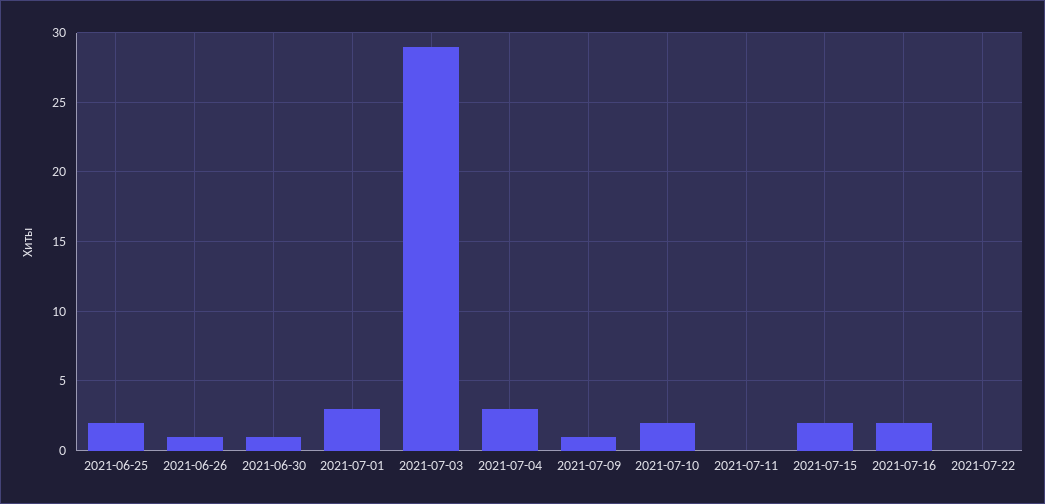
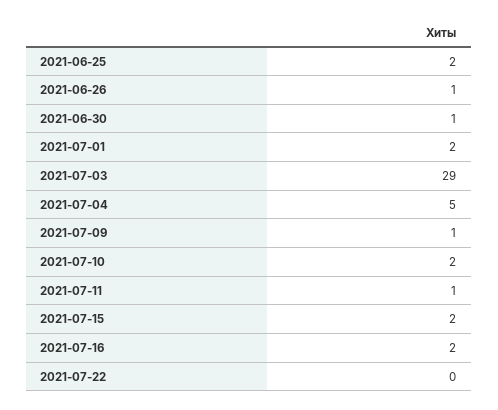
  {
    "2021-06-25": 2,
    "2021-06-26": 1,
    "2021-06-30": 1,
-   "2021-07-01": 3,
+   "2021-07-01": 2,
    "2021-07-03": 29,
-   "2021-07-04": 3,
+   "2021-07-04": 5,
    "2021-07-09": 1,
    "2021-07-10": 2,
-   "2021-07-11": 0,
+   "2021-07-11": 1,
    "2021-07-15": 2,
    "2021-07-16": 2,
    "2021-07-22": 0
  }

